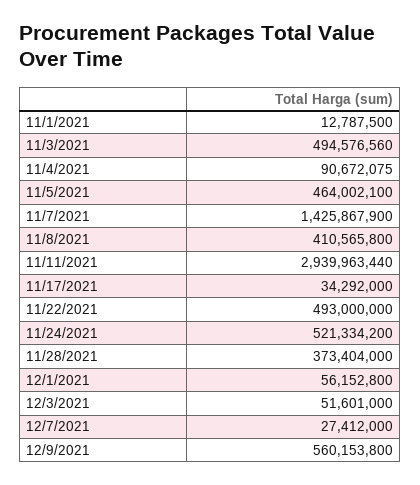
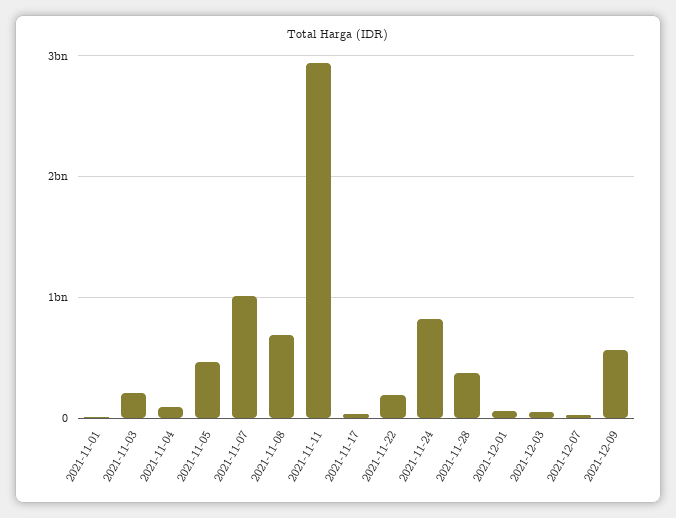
  {
    "11/1/2021": 12787500,
-   "11/3/2021": 494576560,
+   "11/3/2021": 200000000,
    "11/4/2021": 90672075,
    "11/5/2021": 464002100,
-   "11/7/2021": 1425867900,
+   "11/7/2021": 1000000000,
-   "11/8/2021": 410565800,
+   "11/8/2021": 700000000,
    "11/11/2021": 2939963440,
    "11/17/2021": 34292000,
-   "11/22/2021": 493000000,
+   "11/22/2021": 200000000,
-   "11/24/2021": 521334200,
+   "11/24/2021": 800000000,
    "11/28/2021": 373404000,
    "12/1/2021": 56152800,
    "12/3/2021": 51601000,
    "12/7/2021": 27412000,
    "12/9/2021": 560153800
  }

